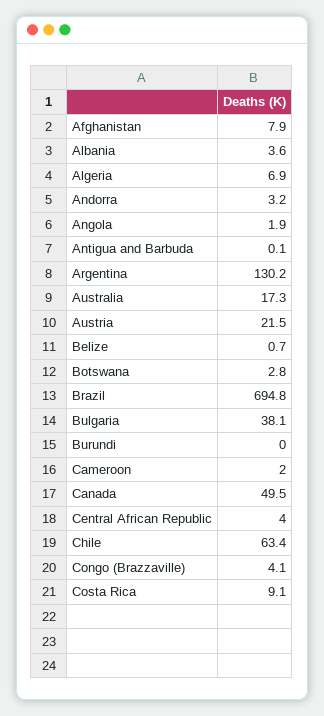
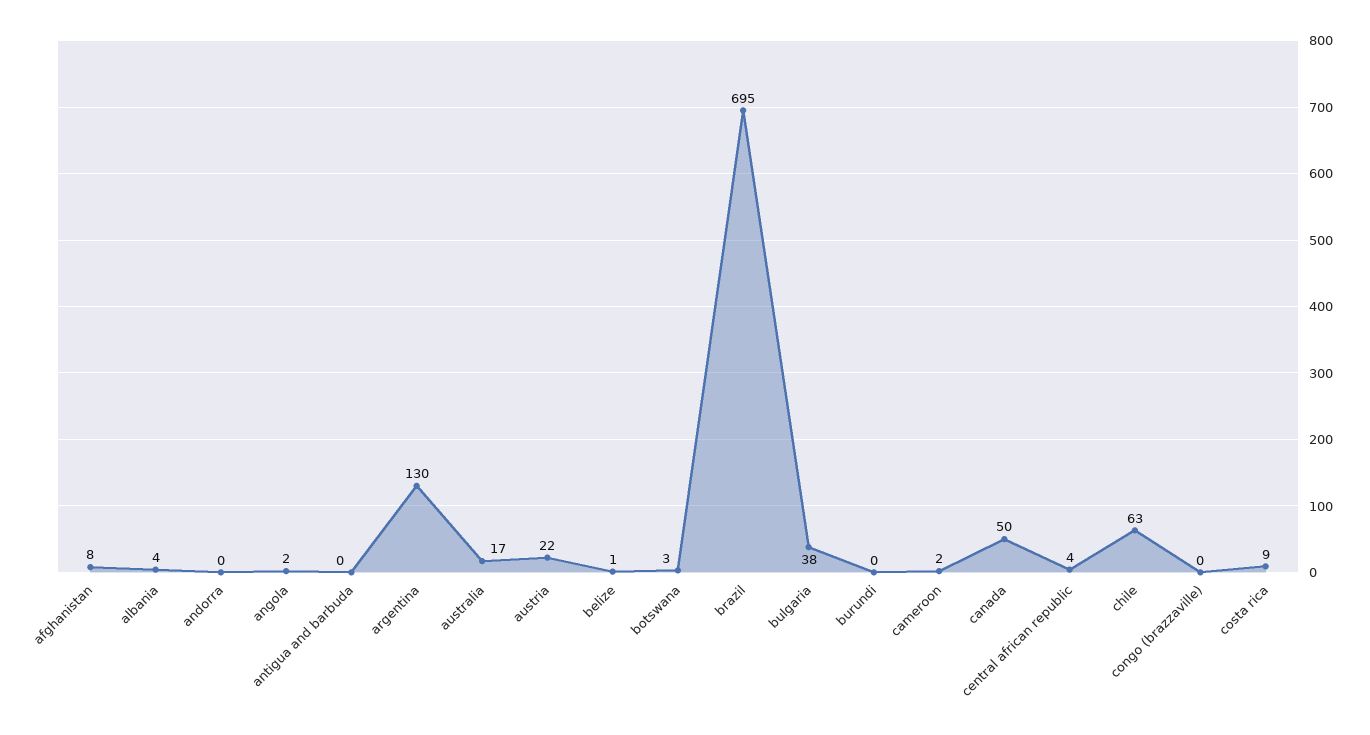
  {
    "Afghanistan": 7.9,
    "Albania": 3.6,
-   "Algeria": 6.9,
-   "Andorra": 3.2,
+   "Andorra": 0,
    "Angola": 1.9,
    "Antigua and Barbuda": 0.1,
    "Argentina": 130.2,
    "Australia": 17.3,
    "Austria": 21.5,
    "Belize": 0.7,
    "Botswana": 2.8,
    "Brazil": 694.8,
    "Bulgaria": 38.1,
    "Burundi": 0,
    "Cameroon": 2,
    "Canada": 49.5,
    "Central African Republic": 4,
    "Chile": 63.4,
-   "Congo (Brazzaville)": 4.1,
+   "Congo (Brazzaville)": 0,
    "Costa Rica": 9.1
  }

